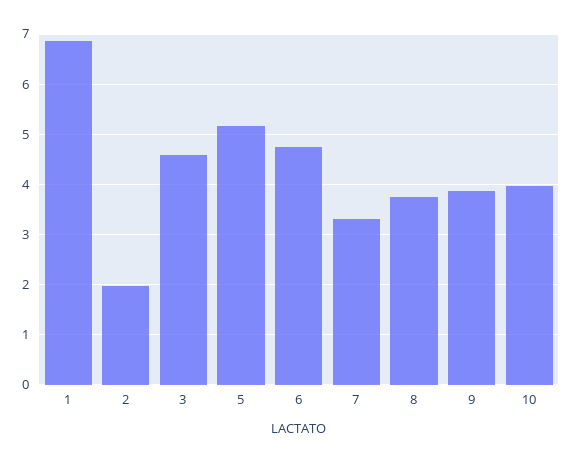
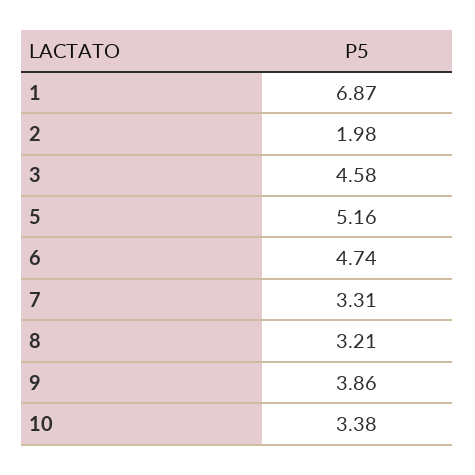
  {
    "1": 6.87,
    "2": 1.98,
    "3": 4.58,
    "5": 5.16,
    "6": 4.74,
    "7": 3.31,
-   "8": 3.8,
+   "8": 3.21,
    "9": 3.86,
-   "10": 4
+   "10": 3.38
  }

